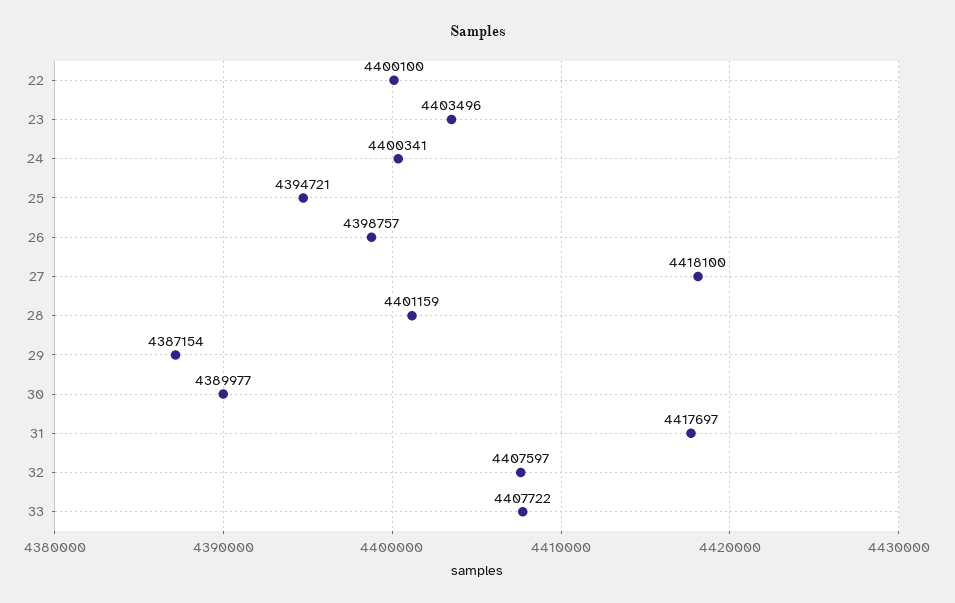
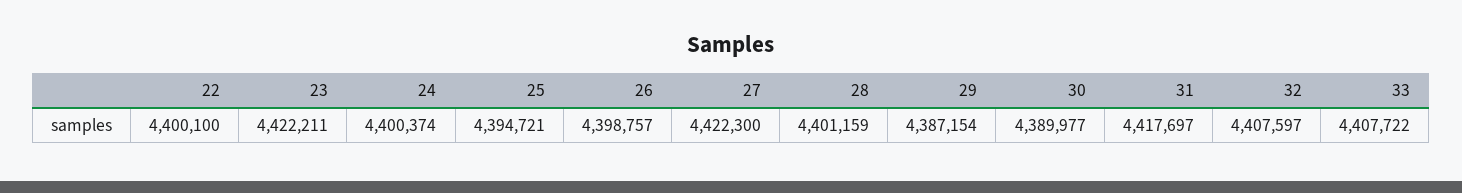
  {
    "22": 4400100,
-   "23": 4403496,
+   "23": 4422211,
-   "24": 4400341,
+   "24": 4400374,
    "25": 4394721,
    "26": 4398757,
-   "27": 4418100,
+   "27": 4422300,
    "28": 4401159,
    "29": 4387154,
    "30": 4389977,
    "31": 4417697,
    "32": 4407597,
    "33": 4407722
  }

